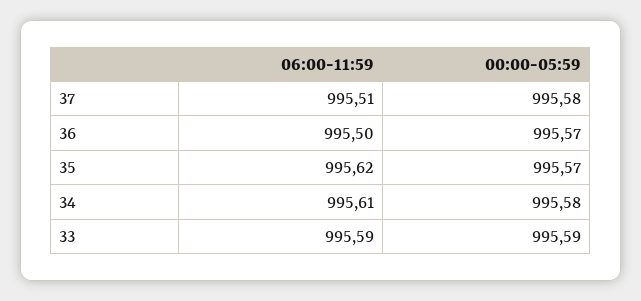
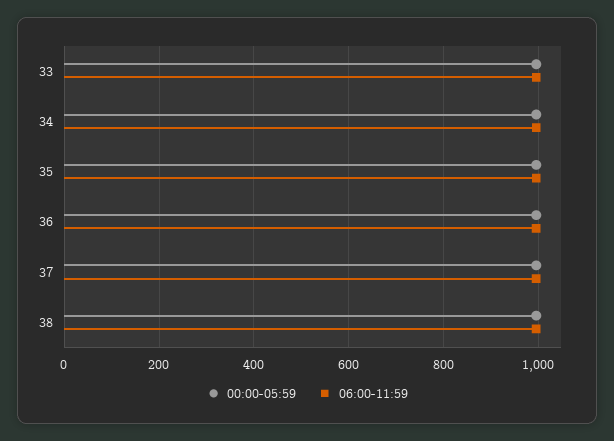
  {
    "06:00-11:59": {
      "37": 995.51,
      "36": 995.5,
      "35": 995.62,
      "34": 995.61,
-     "33": 995.59
+     "33": 995.59,
+     "38": 1000
    },
    "00:00-05:59": {
      "37": 995.58,
      "36": 995.57,
      "35": 995.57,
      "34": 995.58,
-     "33": 995.59
+     "33": 995.59,
+     "38": 1000
    }
  }

